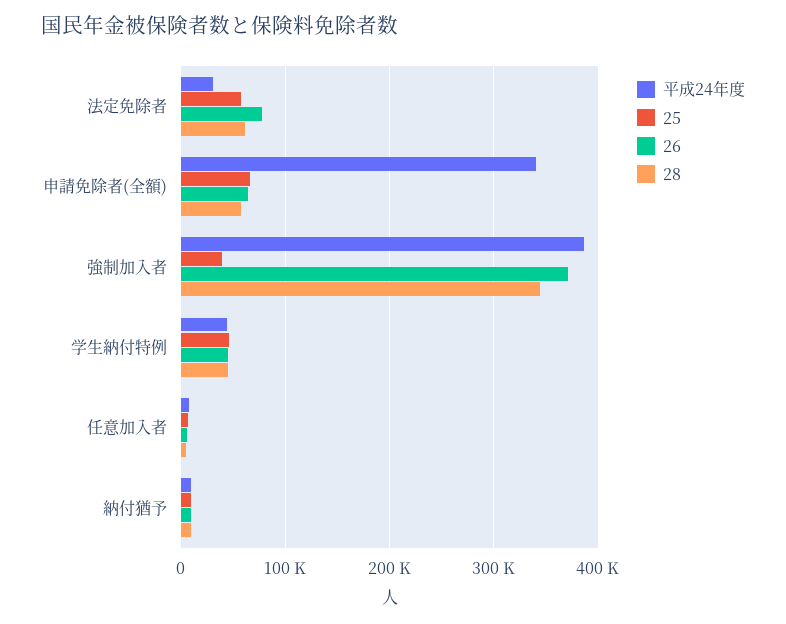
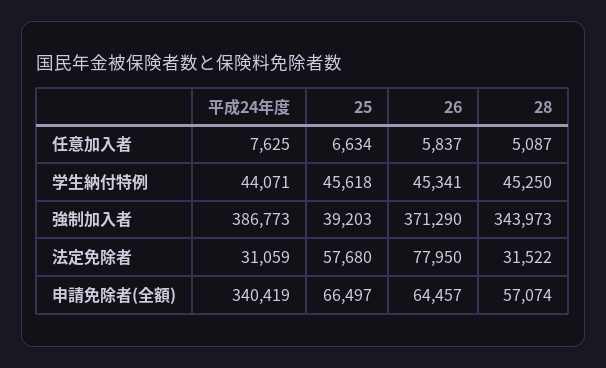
  {
    "平成24年度": {
      "法定免除者": 31059,
      "申請免除者(全額)": 340419,
      "強制加入者": 386773,
      "学生納付特例": 44071,
-     "任意加入者": 7625,
+     "任意加入者": 7625
-     "納付猶予": 10000
    },
    "25": {
      "法定免除者": 57680,
      "申請免除者(全額)": 66497,
      "強制加入者": 39203,
      "学生納付特例": 45618,
-     "任意加入者": 6634,
+     "任意加入者": 6634
-     "納付猶予": 10000
    },
    "26": {
      "法定免除者": 77950,
      "申請免除者(全額)": 64457,
      "強制加入者": 371290,
      "学生納付特例": 45341,
-     "任意加入者": 5837,
+     "任意加入者": 5837
-     "納付猶予": 10000
    },
    "28": {
-     "法定免除者": 60000,
+     "法定免除者": 31522,
      "申請免除者(全額)": 57074,
      "強制加入者": 343973,
      "学生納付特例": 45250,
-     "任意加入者": 5087,
+     "任意加入者": 5087
-     "納付猶予": 10000
    }
  }

